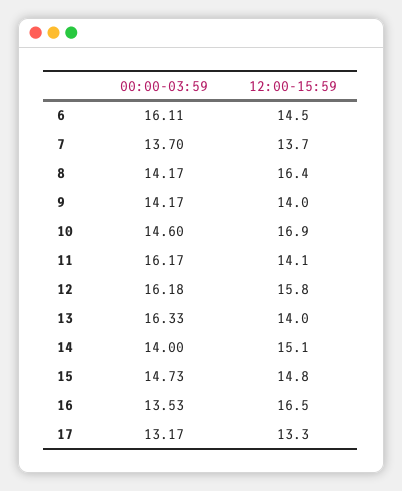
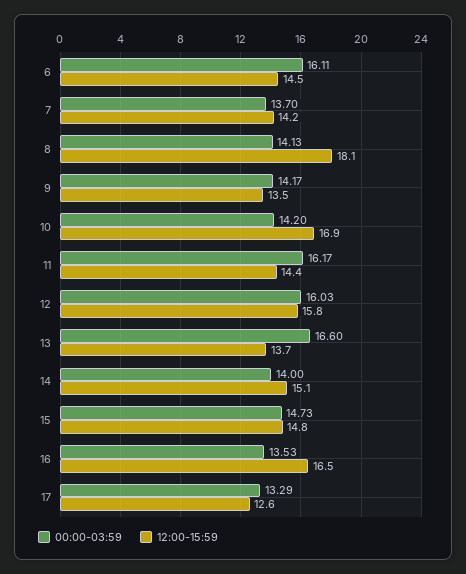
  {
    "00:00-03:59": {
      "6": 16.11,
      "7": 13.7,
-     "8": 14.17,
+     "8": 14.13,
      "9": 14.17,
-     "10": 14.6,
+     "10": 14.2,
      "11": 16.17,
-     "12": 16.18,
+     "12": 16.03,
-     "13": 16.33,
+     "13": 16.6,
      "14": 14,
      "15": 14.73,
      "16": 13.53,
-     "17": 13.17
+     "17": 13.29
    },
    "12:00-15:59": {
      "6": 14.5,
-     "7": 13.7,
+     "7": 14.2,
-     "8": 16.4,
+     "8": 18.1,
-     "9": 14,
+     "9": 13.5,
      "10": 16.9,
-     "11": 14.1,
+     "11": 14.4,
      "12": 15.8,
-     "13": 14,
+     "13": 13.7,
      "14": 15.1,
      "15": 14.8,
      "16": 16.5,
-     "17": 13.3
+     "17": 12.6
    }
  }

